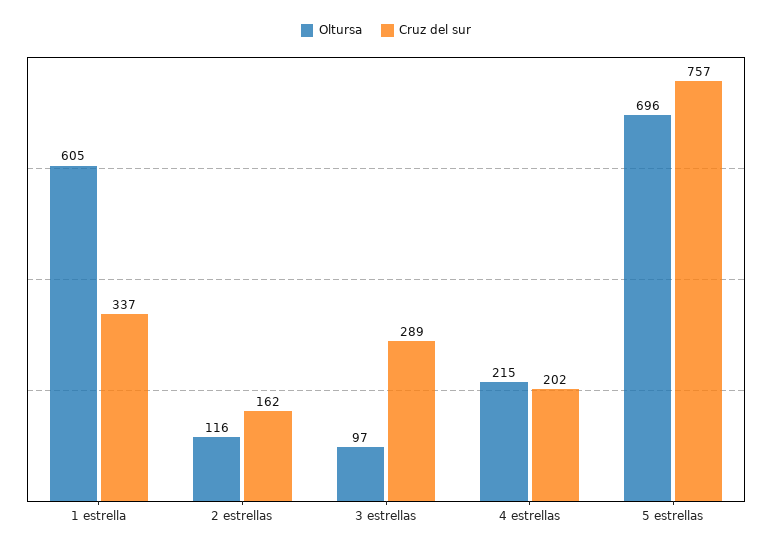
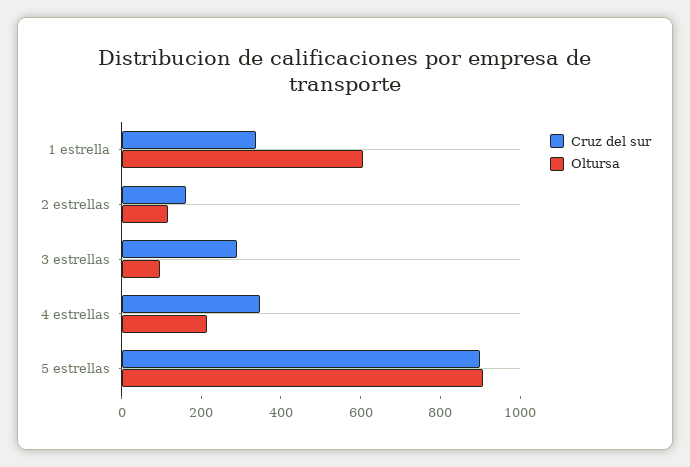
  {
    "Oltursa": {
      "1 estrella": 605,
      "2 estrellas": 116,
      "3 estrellas": 97,
      "4 estrellas": 215,
-     "5 estrellas": 696
+     "5 estrellas": 900
    },
    "Cruz del sur": {
      "1 estrella": 337,
      "2 estrellas": 162,
      "3 estrellas": 289,
-     "4 estrellas": 202,
+     "4 estrellas": 350,
-     "5 estrellas": 757
+     "5 estrellas": 900
    }
  }

